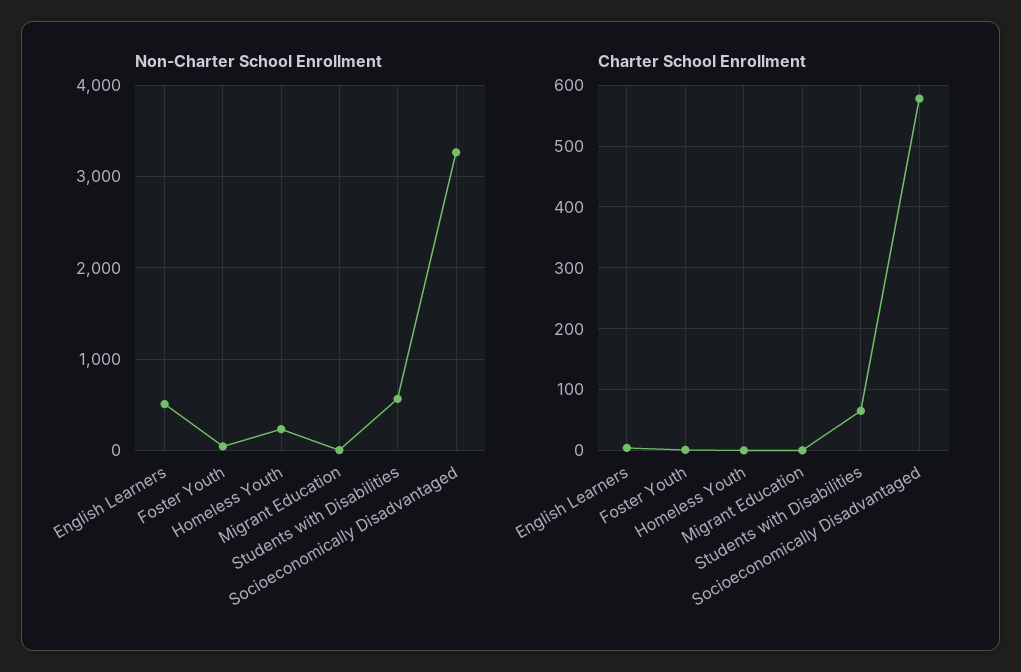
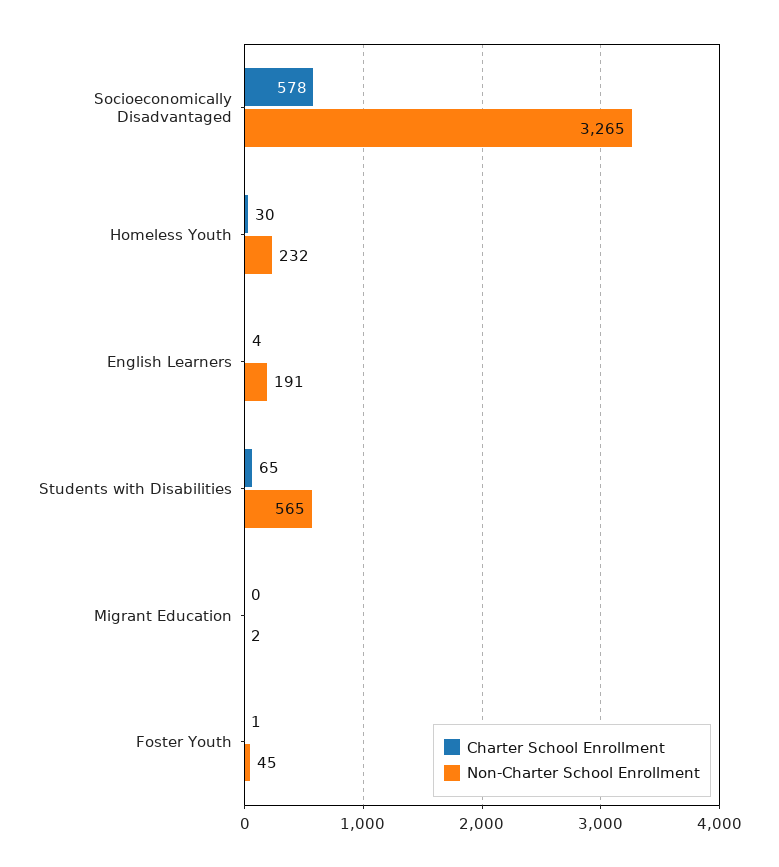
  {
    "Non-Charter School Enrollment": {
-     "English Learners": 500,
+     "English Learners": 191,
      "Foster Youth": 45,
      "Homeless Youth": 232,
      "Migrant Education": 2,
      "Students with Disabilities": 565,
      "Socioeconomically Disadvantaged": 3265
    },
    "Charter School Enrollment": {
      "English Learners": 4,
      "Foster Youth": 1,
-     "Homeless Youth": 0,
+     "Homeless Youth": 30,
      "Migrant Education": 0,
      "Students with Disabilities": 65,
      "Socioeconomically Disadvantaged": 578
    }
  }

